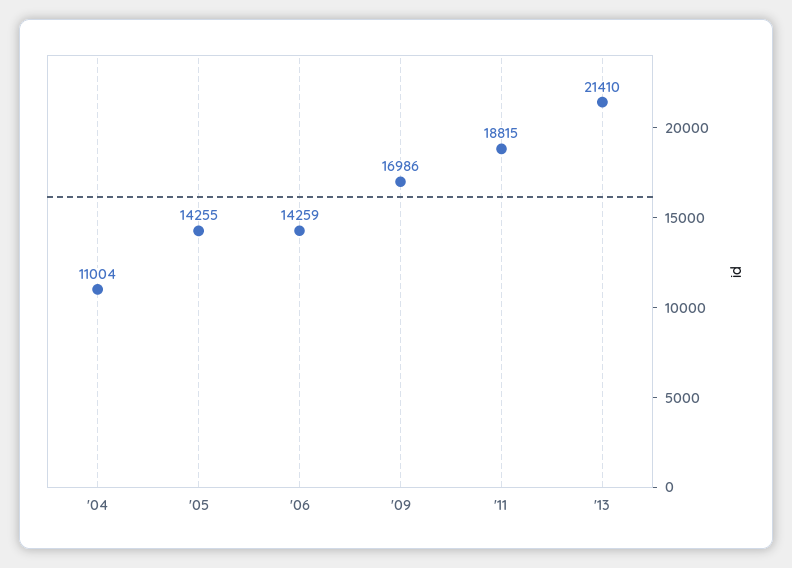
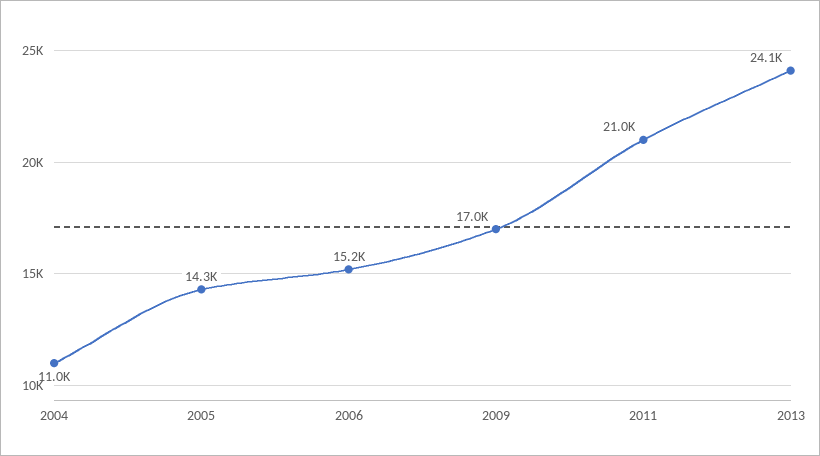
  {
    "'04": 11004,
    "'05": 14255,
-   "'06": 14259,
+   "'06": 15200,
    "'09": 16986,
-   "'11": 18815,
+   "'11": 21000,
-   "'13": 21410
+   "'13": 24100
  }

